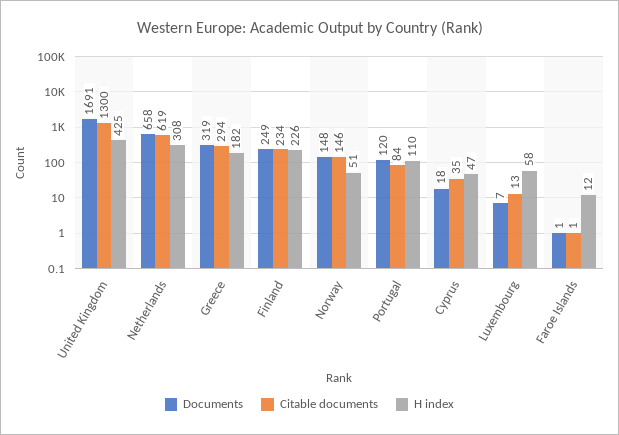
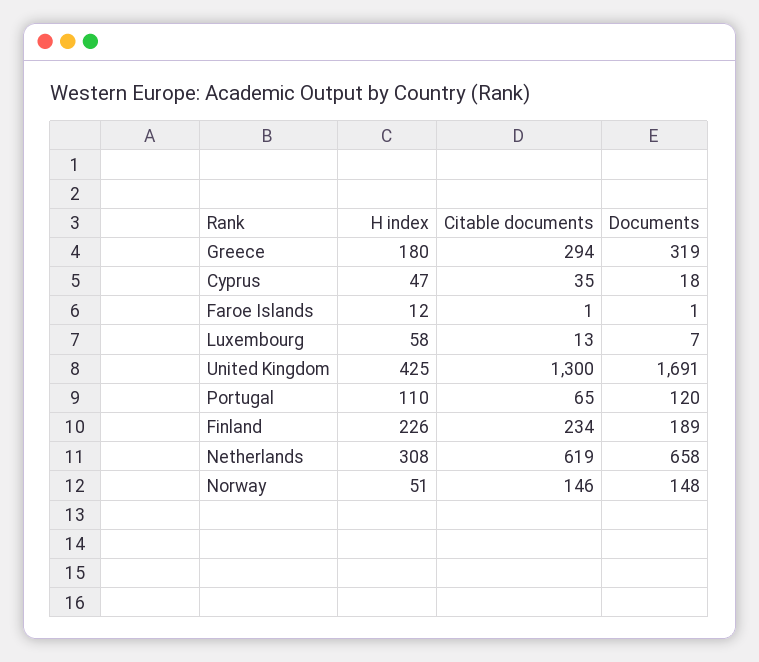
  {
    "Documents": {
      "United Kingdom": 1691,
      "Netherlands": 658,
      "Greece": 319,
-     "Finland": 249,
+     "Finland": 189,
      "Norway": 148,
      "Portugal": 120,
      "Cyprus": 18,
      "Luxembourg": 7,
      "Faroe Islands": 1
    },
    "Citable documents": {
      "United Kingdom": 1300,
      "Netherlands": 619,
      "Greece": 294,
      "Finland": 234,
      "Norway": 146,
-     "Portugal": 84,
+     "Portugal": 65,
      "Cyprus": 35,
      "Luxembourg": 13,
      "Faroe Islands": 1
    },
    "H index": {
      "United Kingdom": 425,
      "Netherlands": 308,
-     "Greece": 182,
+     "Greece": 180,
      "Finland": 226,
      "Norway": 51,
      "Portugal": 110,
      "Cyprus": 47,
      "Luxembourg": 58,
      "Faroe Islands": 12
    }
  }

